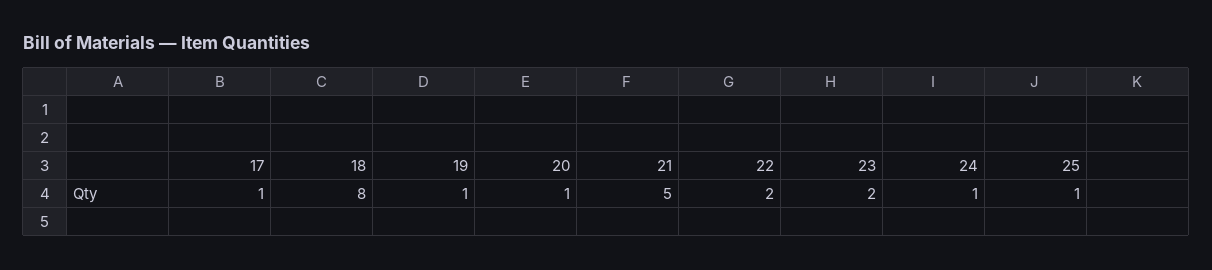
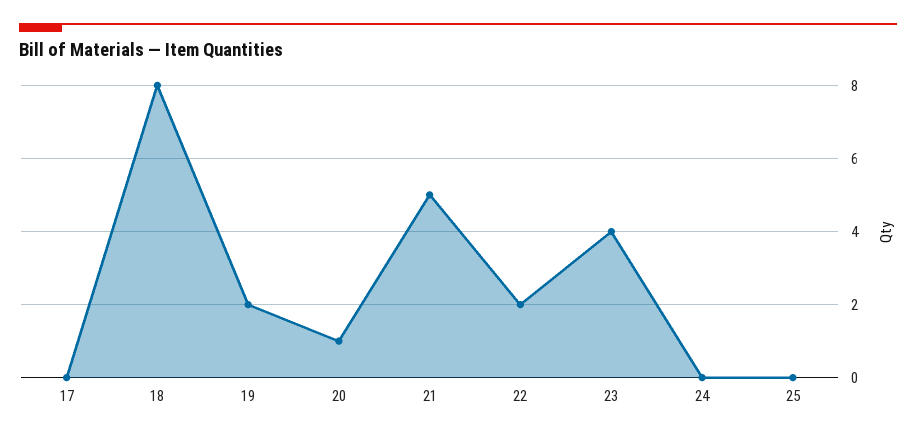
  {
-   "17": 1,
+   "17": 0,
    "18": 8,
-   "19": 1,
+   "19": 2,
    "20": 1,
    "21": 5,
    "22": 2,
-   "23": 2,
+   "23": 4,
-   "24": 1,
+   "24": 0,
-   "25": 1
+   "25": 0
  }

